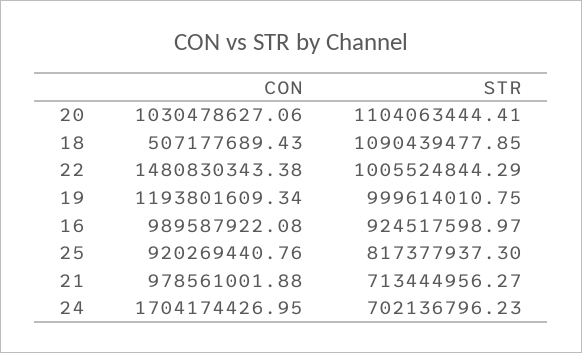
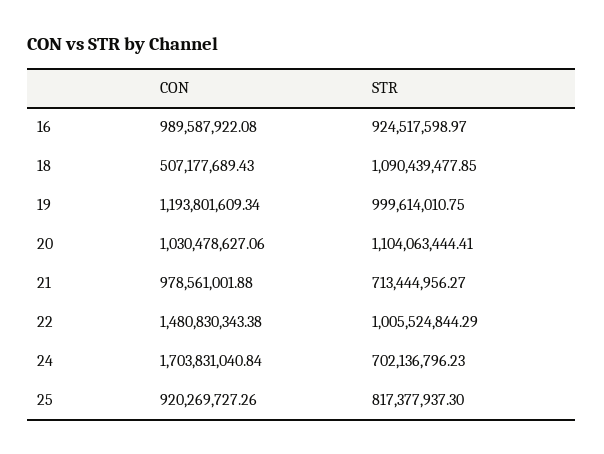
  {
    "CON": {
      "20": 1030478627.06,
      "18": 507177689.43,
      "22": 1480830343.38,
      "19": 1193801609.34,
      "16": 989587922.08,
-     "25": 920269440.76,
+     "25": 920269727.26,
      "21": 978561001.88,
-     "24": 1704174426.95
+     "24": 1703831040.84
    },
    "STR": {
      "20": 1104063444.41,
      "18": 1090439477.85,
      "22": 1005524844.29,
      "19": 999614010.75,
      "16": 924517598.97,
      "25": 817377937.3,
      "21": 713444956.27,
      "24": 702136796.23
    }
  }

